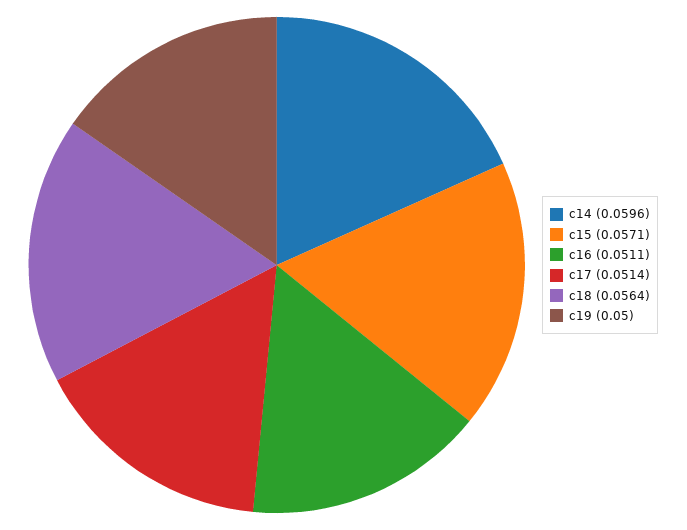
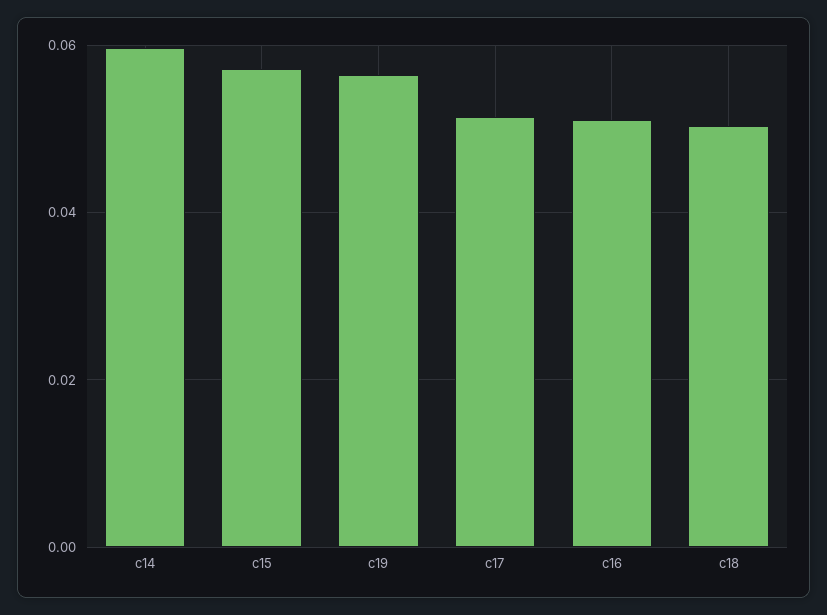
  {
    "c14": 0.0596,
    "c15": 0.0571,
    "c16": 0.0511,
    "c17": 0.0514,
-   "c18": 0.0564,
+   "c18": 0.05,
-   "c19": 0.05
+   "c19": 0.056
  }

